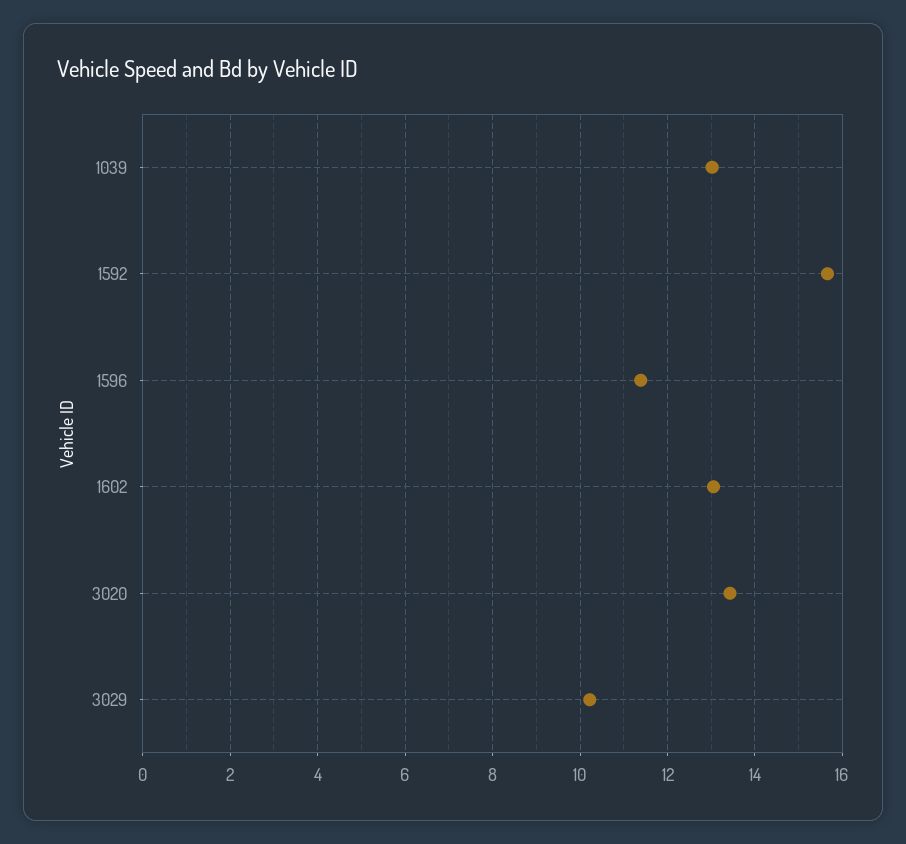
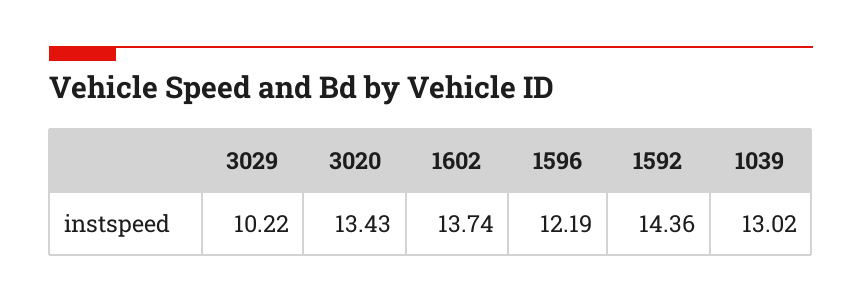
  {
    "1039": 13.02,
-   "1592": 15.6,
+   "1592": 14.36,
-   "1596": 11.4,
+   "1596": 12.19,
-   "1602": 13,
+   "1602": 13.74,
    "3020": 13.43,
    "3029": 10.22
  }

